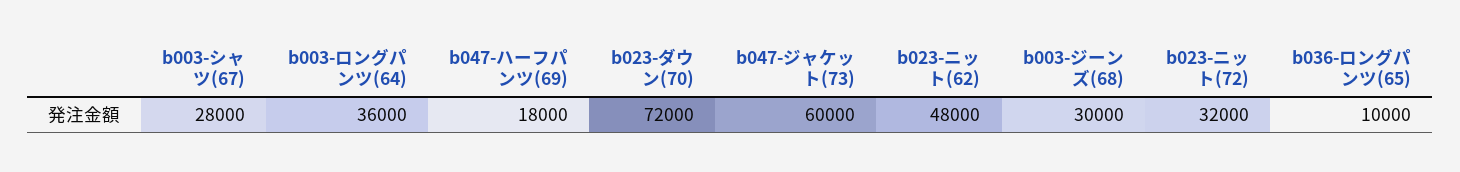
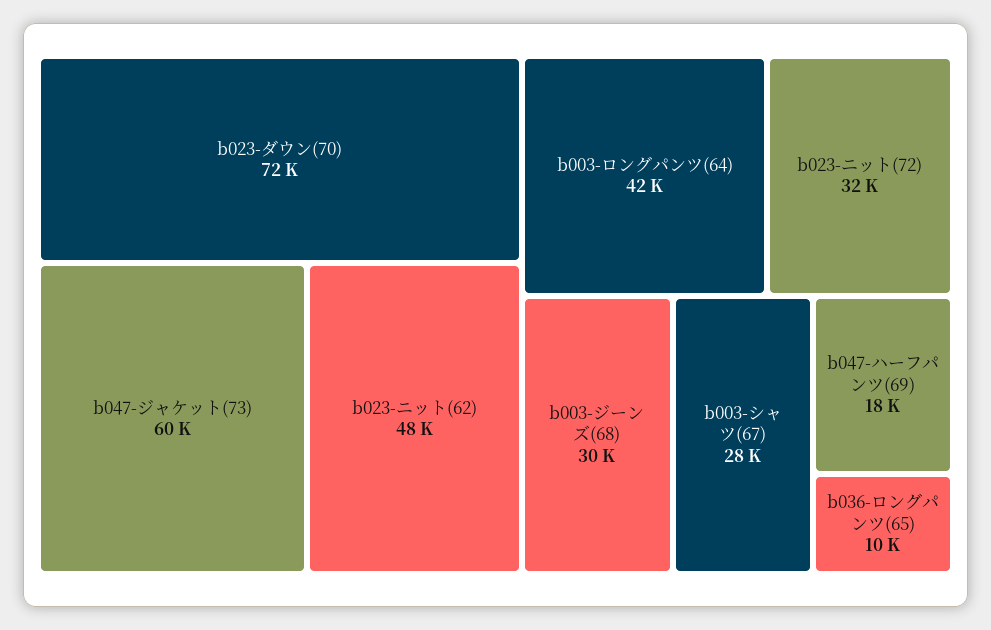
  {
    "b003-シャツ(67)": 28000,
-   "b003-ロングパンツ(64)": 36000,
+   "b003-ロングパンツ(64)": 42000,
    "b047-ハーフパンツ(69)": 18000,
    "b023-ダウン(70)": 72000,
    "b047-ジャケット(73)": 60000,
    "b023-ニット(62)": 48000,
    "b003-ジーンズ(68)": 30000,
    "b023-ニット(72)": 32000,
    "b036-ロングパンツ(65)": 10000
  }

